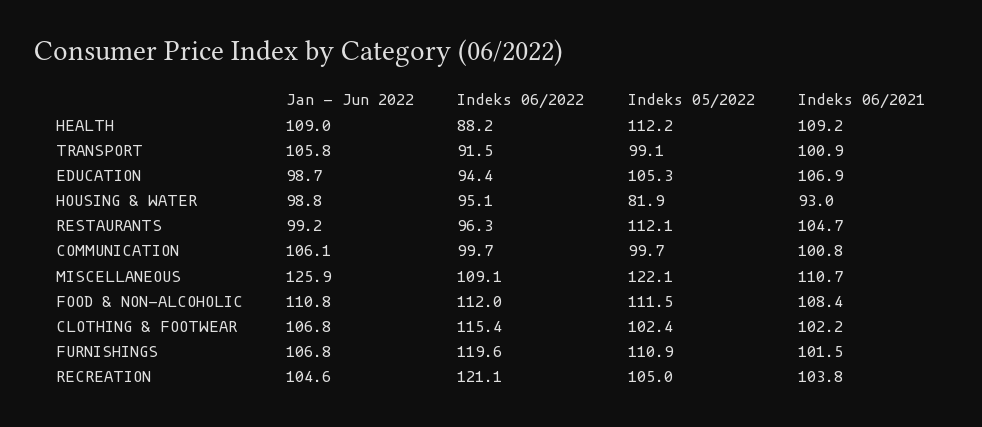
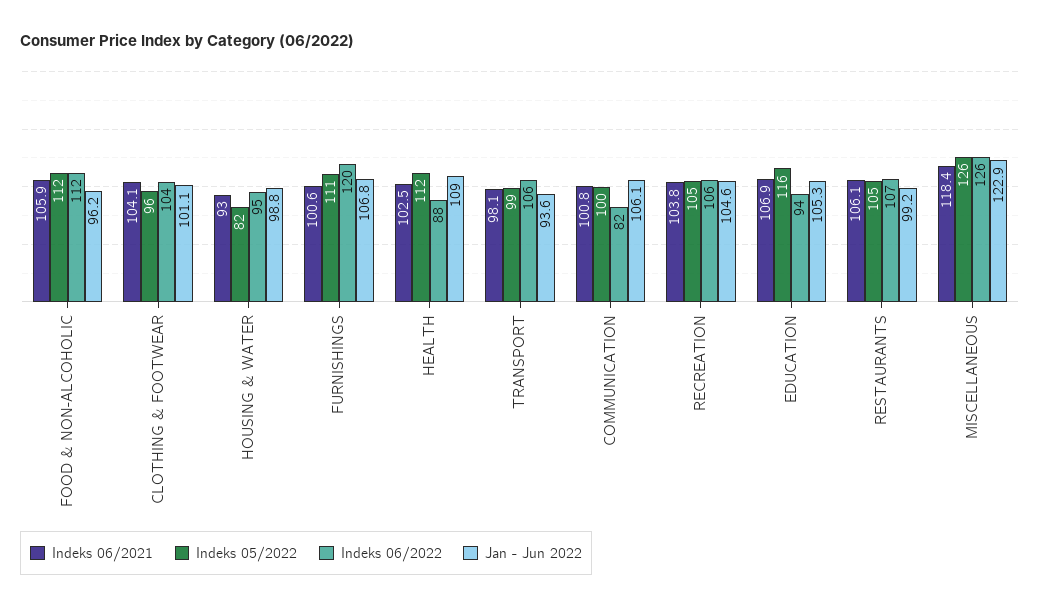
  {
    "Jan - Jun 2022": {
      "HEALTH": 109,
-     "TRANSPORT": 105.8,
+     "TRANSPORT": 93.6,
-     "EDUCATION": 98.7,
+     "EDUCATION": 105.3,
      "HOUSING & WATER": 98.8,
      "RESTAURANTS": 99.2,
      "COMMUNICATION": 106.1,
-     "MISCELLANEOUS": 125.9,
+     "MISCELLANEOUS": 122.9,
-     "FOOD & NON-ALCOHOLIC": 110.8,
+     "FOOD & NON-ALCOHOLIC": 96.2,
-     "CLOTHING & FOOTWEAR": 106.8,
+     "CLOTHING & FOOTWEAR": 101.1,
      "FURNISHINGS": 106.8,
      "RECREATION": 104.6
    },
    "Indeks 06/2022": {
      "HEALTH": 88.2,
-     "TRANSPORT": 91.5,
+     "TRANSPORT": 106,
      "EDUCATION": 94.4,
      "HOUSING & WATER": 95.1,
-     "RESTAURANTS": 96.3,
+     "RESTAURANTS": 107,
-     "COMMUNICATION": 99.7,
+     "COMMUNICATION": 82,
-     "MISCELLANEOUS": 109.1,
+     "MISCELLANEOUS": 126,
      "FOOD & NON-ALCOHOLIC": 112,
-     "CLOTHING & FOOTWEAR": 115.4,
+     "CLOTHING & FOOTWEAR": 104,
      "FURNISHINGS": 119.6,
-     "RECREATION": 121.1
+     "RECREATION": 106
    },
    "Indeks 05/2022": {
      "HEALTH": 112.2,
      "TRANSPORT": 99.1,
-     "EDUCATION": 105.3,
+     "EDUCATION": 116,
      "HOUSING & WATER": 81.9,
-     "RESTAURANTS": 112.1,
+     "RESTAURANTS": 105,
      "COMMUNICATION": 99.7,
-     "MISCELLANEOUS": 122.1,
+     "MISCELLANEOUS": 126,
      "FOOD & NON-ALCOHOLIC": 111.5,
-     "CLOTHING & FOOTWEAR": 102.4,
+     "CLOTHING & FOOTWEAR": 96,
      "FURNISHINGS": 110.9,
      "RECREATION": 105
    },
    "Indeks 06/2021": {
-     "HEALTH": 109.2,
+     "HEALTH": 102.5,
-     "TRANSPORT": 100.9,
+     "TRANSPORT": 98.1,
      "EDUCATION": 106.9,
      "HOUSING & WATER": 93,
-     "RESTAURANTS": 104.7,
+     "RESTAURANTS": 106.1,
      "COMMUNICATION": 100.8,
-     "MISCELLANEOUS": 110.7,
+     "MISCELLANEOUS": 118.4,
-     "FOOD & NON-ALCOHOLIC": 108.4,
+     "FOOD & NON-ALCOHOLIC": 105.9,
-     "CLOTHING & FOOTWEAR": 102.2,
+     "CLOTHING & FOOTWEAR": 104.1,
-     "FURNISHINGS": 101.5,
+     "FURNISHINGS": 100.6,
      "RECREATION": 103.8
    }
  }

